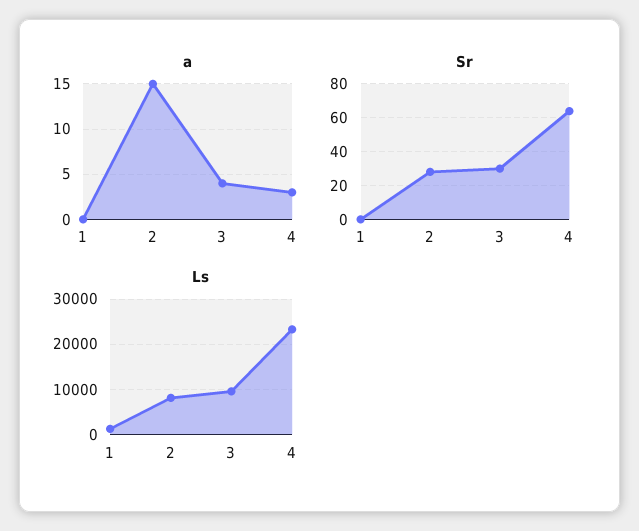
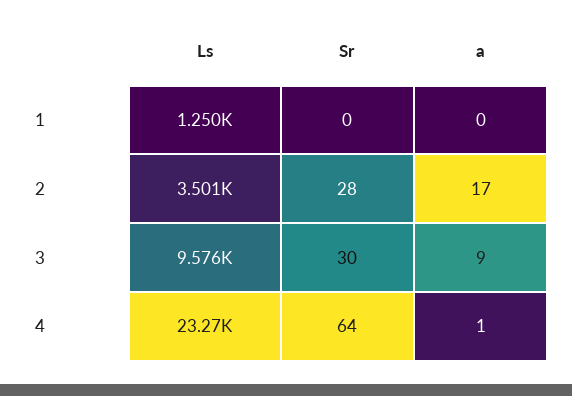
  {
    "a": {
      "1": 0,
-     "2": 15,
+     "2": 17,
-     "3": 4,
+     "3": 9,
-     "4": 3
+     "4": 1
    },
    "Sr": {
      "1": 0,
      "2": 28,
      "3": 30,
      "4": 64
    },
    "Ls": {
      "1": 1250,
-     "2": 8000,
+     "2": 3501,
      "3": 9576,
      "4": 23270
    }
  }

